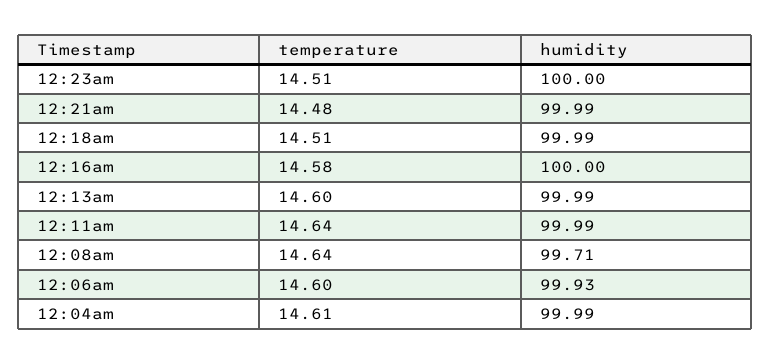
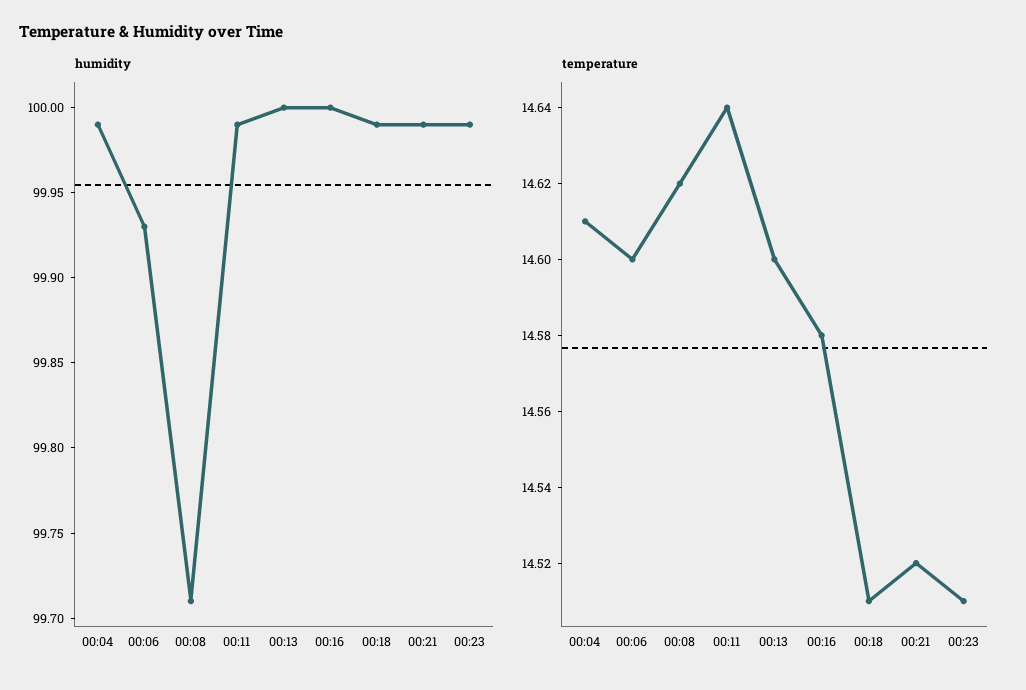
  {
    "temperature": {
      "12:23am": 14.51,
-     "12:21am": 14.48,
+     "12:21am": 14.52,
      "12:18am": 14.51,
      "12:16am": 14.58,
      "12:13am": 14.6,
      "12:11am": 14.64,
-     "12:08am": 14.64,
+     "12:08am": 14.62,
      "12:06am": 14.6,
      "12:04am": 14.61
    },
    "humidity": {
-     "12:23am": 100,
+     "12:23am": 99.99,
      "12:21am": 99.99,
      "12:18am": 99.99,
      "12:16am": 100,
-     "12:13am": 99.99,
+     "12:13am": 100,
      "12:11am": 99.99,
      "12:08am": 99.71,
      "12:06am": 99.93,
      "12:04am": 99.99
    }
  }

